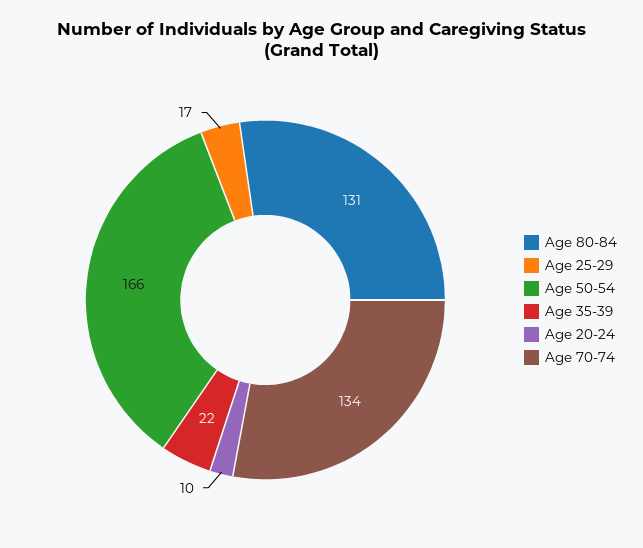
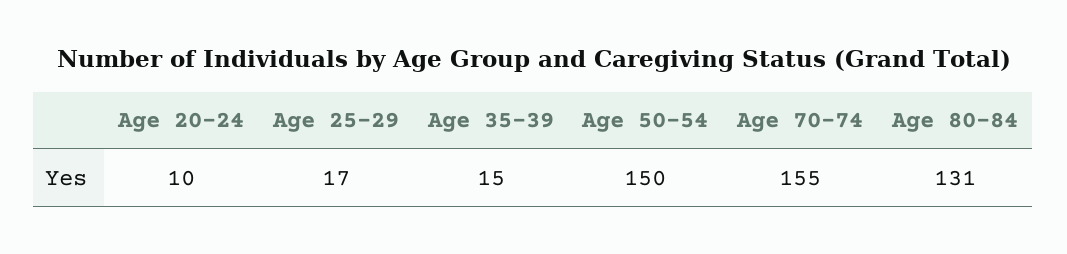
  {
    "Age 80-84": 131,
    "Age 25-29": 17,
-   "Age 50-54": 166,
+   "Age 50-54": 150,
-   "Age 35-39": 22,
+   "Age 35-39": 15,
    "Age 20-24": 10,
-   "Age 70-74": 134
+   "Age 70-74": 155
  }

